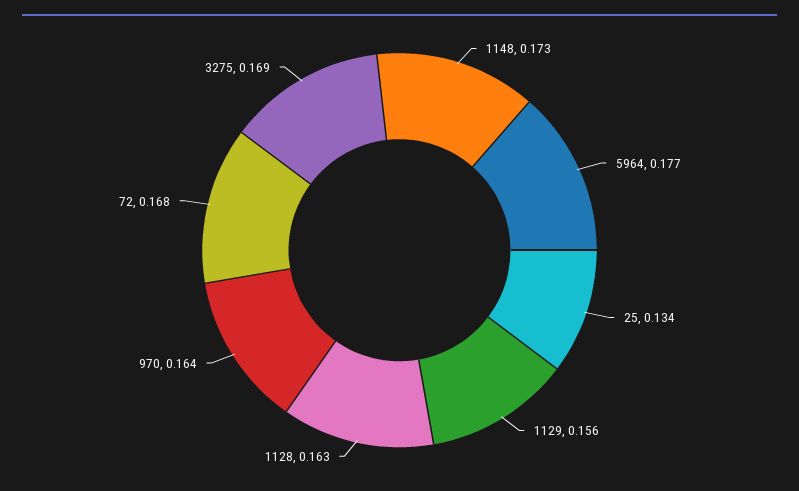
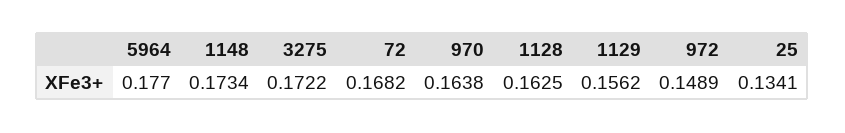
  {
    "1148": 0.1734,
    "5964": 0.177,
    "25": 0.1341,
    "1129": 0.1562,
    "1128": 0.1625,
    "970": 0.1638,
    "72": 0.1682,
-   "3275": 0.169
+   "3275": 0.1722,
+   "972": 0.1489
  }

